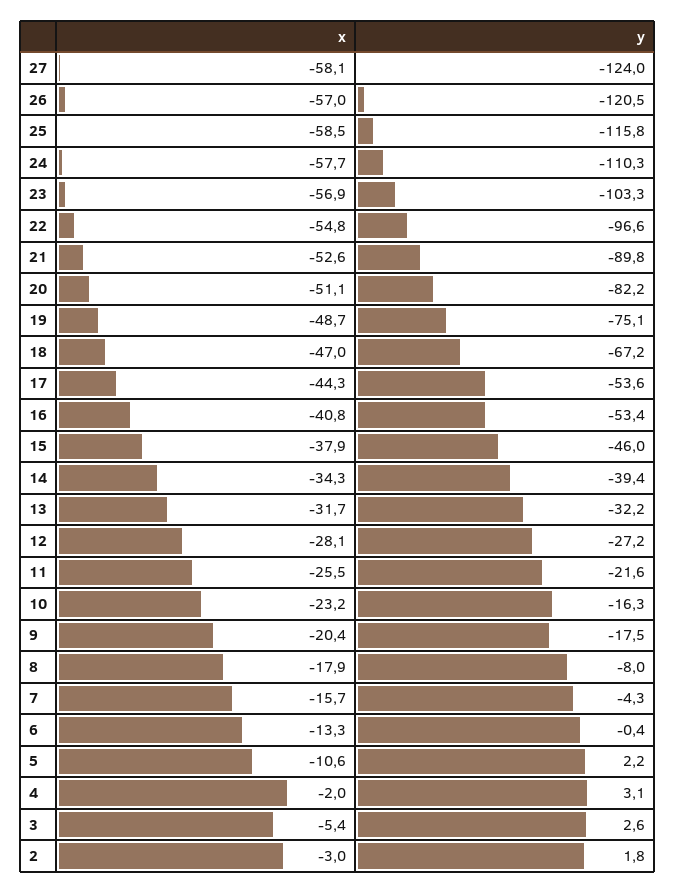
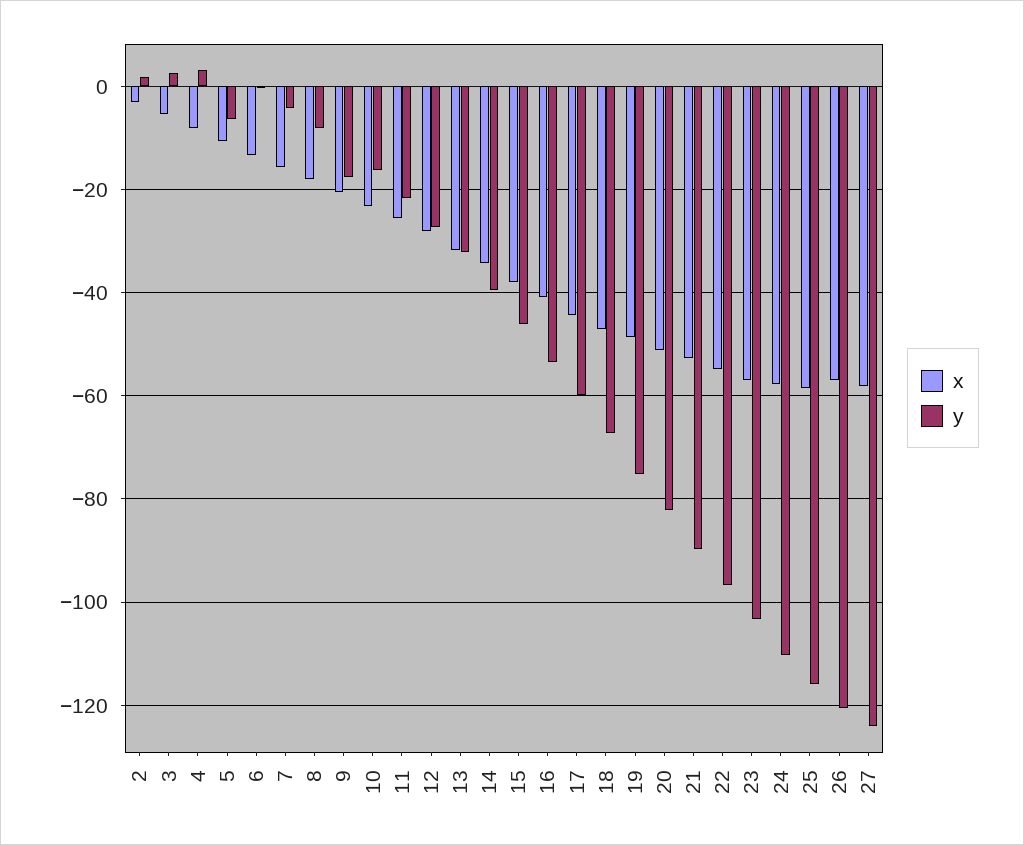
  {
    "x": {
      "27": -58.1,
      "26": -57,
      "25": -58.5,
      "24": -57.7,
      "23": -56.9,
      "22": -54.8,
      "21": -52.6,
      "20": -51.1,
      "19": -48.7,
      "18": -47,
      "17": -44.3,
      "16": -40.8,
      "15": -37.9,
      "14": -34.3,
      "13": -31.7,
      "12": -28.1,
      "11": -25.5,
      "10": -23.2,
      "9": -20.4,
      "8": -17.9,
      "7": -15.7,
      "6": -13.3,
      "5": -10.6,
-     "4": -2,
+     "4": -8,
      "3": -5.4,
      "2": -3
    },
    "y": {
      "27": -124,
      "26": -120.5,
      "25": -115.8,
      "24": -110.3,
      "23": -103.3,
      "22": -96.6,
      "21": -89.8,
      "20": -82.2,
      "19": -75.1,
      "18": -67.2,
-     "17": -53.6,
+     "17": -60,
      "16": -53.4,
      "15": -46,
      "14": -39.4,
      "13": -32.2,
      "12": -27.2,
      "11": -21.6,
      "10": -16.3,
      "9": -17.5,
      "8": -8,
      "7": -4.3,
      "6": -0.4,
-     "5": 2.2,
+     "5": -6,
      "4": 3.1,
      "3": 2.6,
      "2": 1.8
    }
  }

